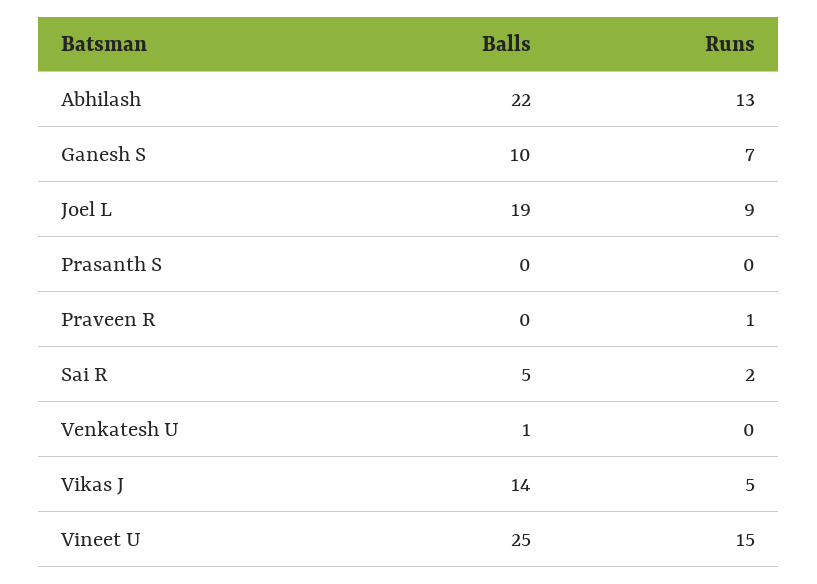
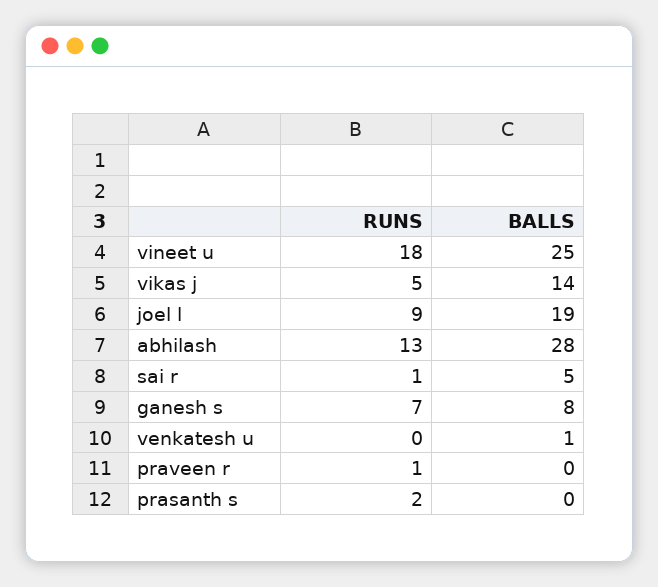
  {
    "Balls": {
-     "Abhilash": 22,
+     "Abhilash": 28,
-     "Ganesh S": 10,
+     "Ganesh S": 8,
      "Joel L": 19,
      "Prasanth S": 0,
      "Praveen R": 0,
      "Sai R": 5,
      "Venkatesh U": 1,
      "Vikas J": 14,
      "Vineet U": 25
    },
    "Runs": {
      "Abhilash": 13,
      "Ganesh S": 7,
      "Joel L": 9,
-     "Prasanth S": 0,
+     "Prasanth S": 2,
      "Praveen R": 1,
-     "Sai R": 2,
+     "Sai R": 1,
      "Venkatesh U": 0,
      "Vikas J": 5,
-     "Vineet U": 15
+     "Vineet U": 18
    }
  }

